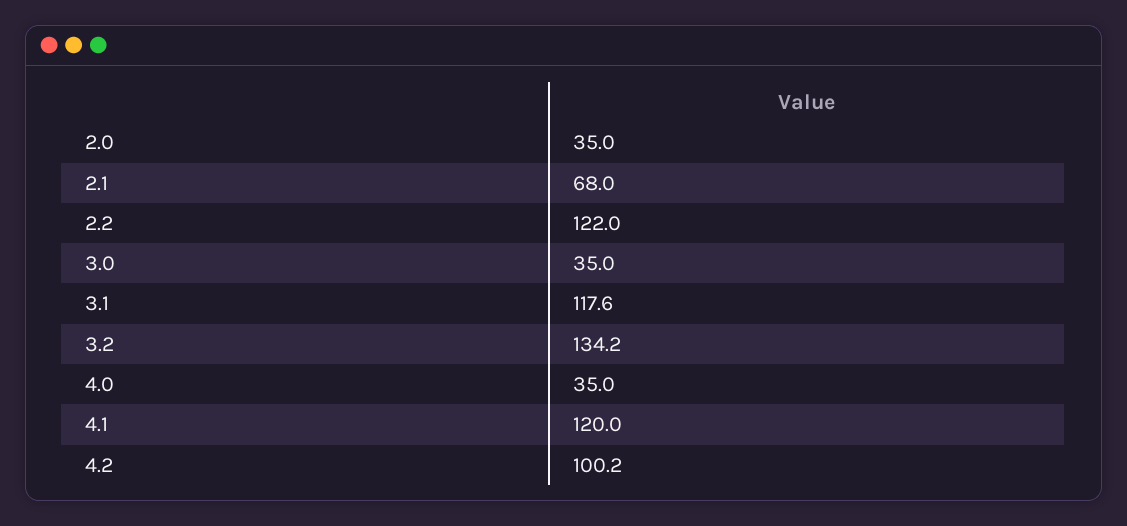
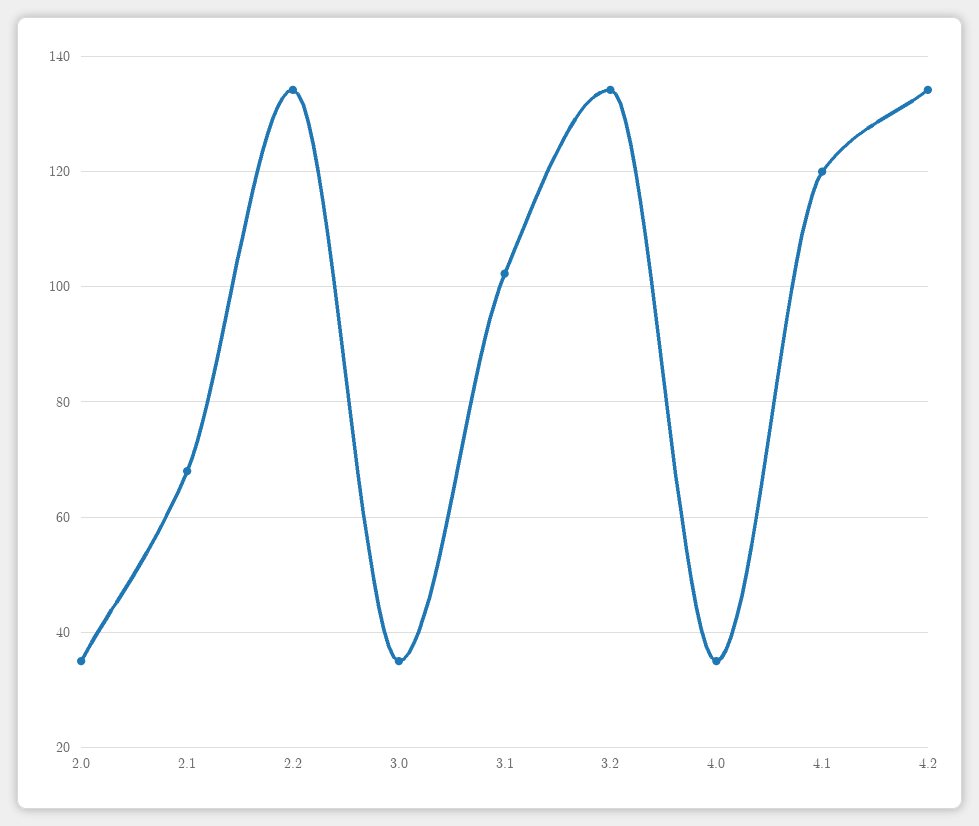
  {
    "2.0": 35,
    "2.1": 68,
-   "2.2": 122,
+   "2.2": 134,
    "3.0": 35,
-   "3.1": 117.6,
+   "3.1": 102,
    "3.2": 134.2,
    "4.0": 35,
    "4.1": 120,
-   "4.2": 100.2
+   "4.2": 134
  }

